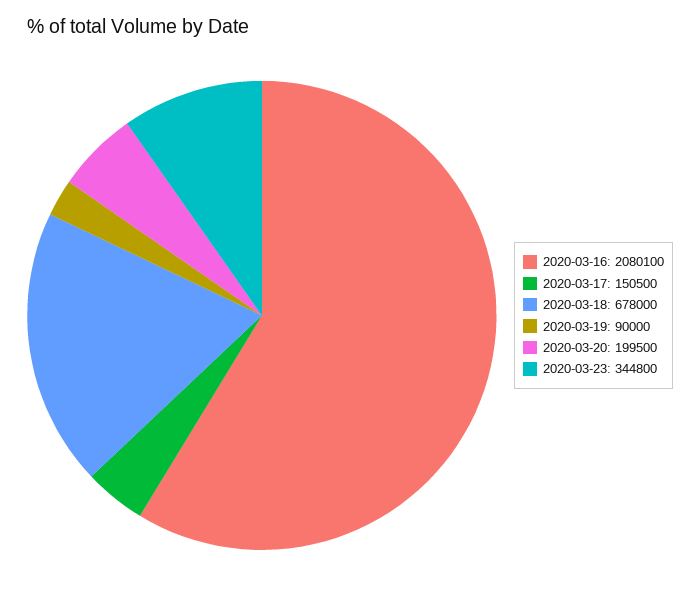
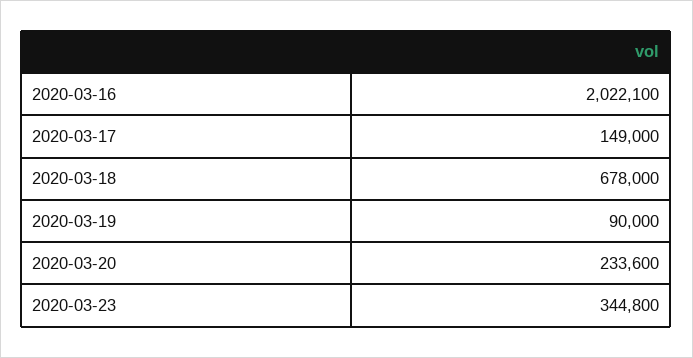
  {
-   "2020-03-16": 2080100,
+   "2020-03-16": 2022100,
-   "2020-03-17": 150500,
+   "2020-03-17": 149000,
    "2020-03-18": 678000,
    "2020-03-19": 90000,
-   "2020-03-20": 199500,
+   "2020-03-20": 233600,
    "2020-03-23": 344800
  }

